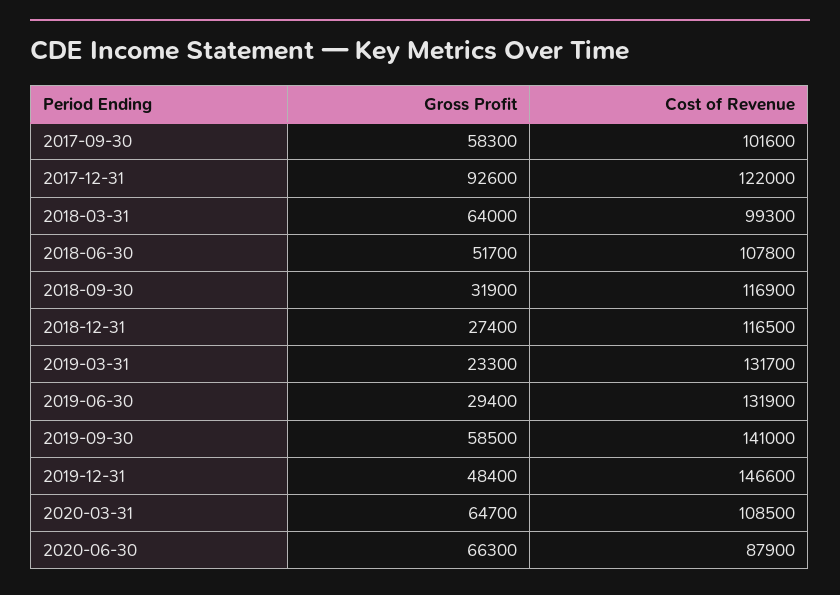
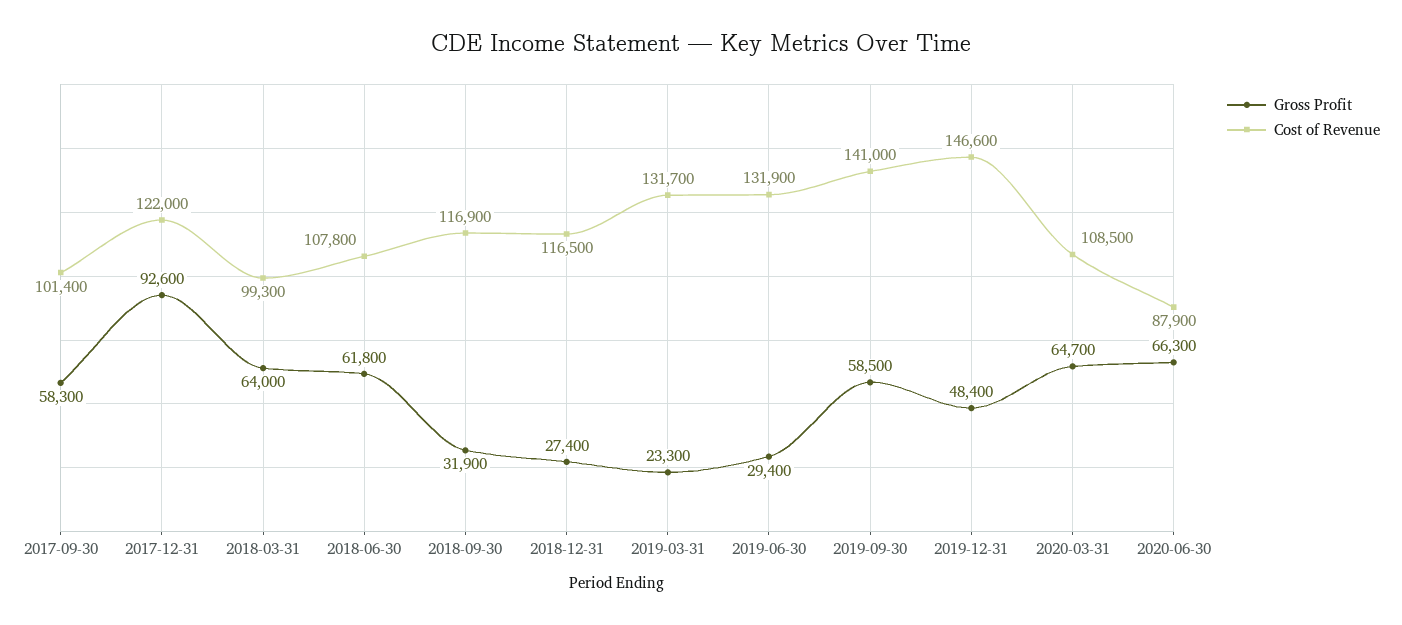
  {
    "Gross Profit": {
      "2017-09-30": 58300,
      "2017-12-31": 92600,
      "2018-03-31": 64000,
-     "2018-06-30": 51700,
+     "2018-06-30": 61800,
      "2018-09-30": 31900,
      "2018-12-31": 27400,
      "2019-03-31": 23300,
      "2019-06-30": 29400,
      "2019-09-30": 58500,
      "2019-12-31": 48400,
      "2020-03-31": 64700,
      "2020-06-30": 66300
    },
    "Cost of Revenue": {
-     "2017-09-30": 101600,
+     "2017-09-30": 101400,
      "2017-12-31": 122000,
      "2018-03-31": 99300,
      "2018-06-30": 107800,
      "2018-09-30": 116900,
      "2018-12-31": 116500,
      "2019-03-31": 131700,
      "2019-06-30": 131900,
      "2019-09-30": 141000,
      "2019-12-31": 146600,
      "2020-03-31": 108500,
      "2020-06-30": 87900
    }
  }

